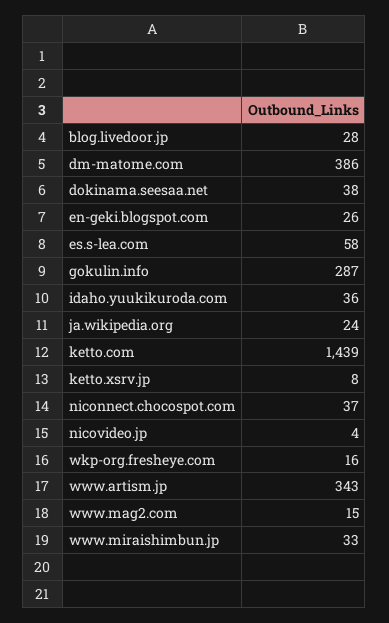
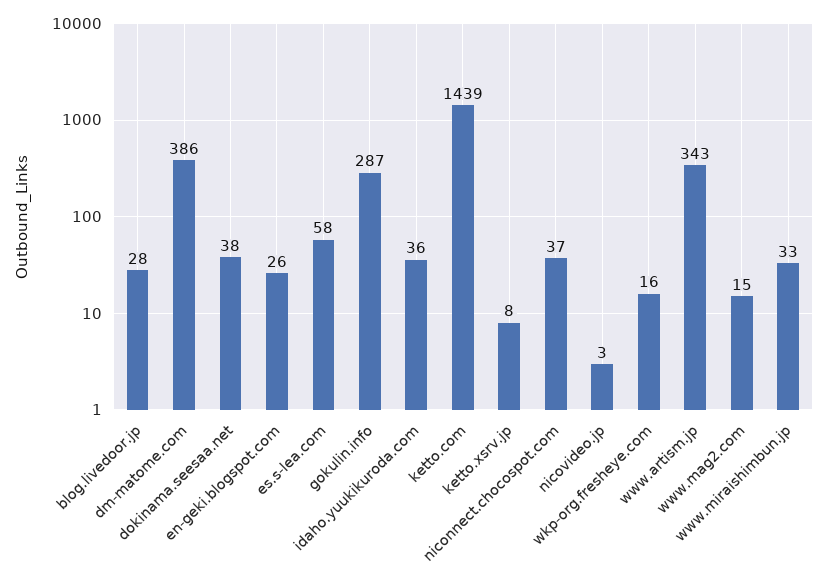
  {
    "blog.livedoor.jp": 28,
    "dm-matome.com": 386,
    "dokinama.seesaa.net": 38,
    "en-geki.blogspot.com": 26,
    "es.s-lea.com": 58,
    "gokulin.info": 287,
    "idaho.yuukikuroda.com": 36,
-   "ja.wikipedia.org": 24,
    "ketto.com": 1439,
    "ketto.xsrv.jp": 8,
    "niconnect.chocospot.com": 37,
-   "nicovideo.jp": 4,
+   "nicovideo.jp": 3,
    "wkp-org.fresheye.com": 16,
    "www.artism.jp": 343,
    "www.mag2.com": 15,
    "www.miraishimbun.jp": 33
  }

